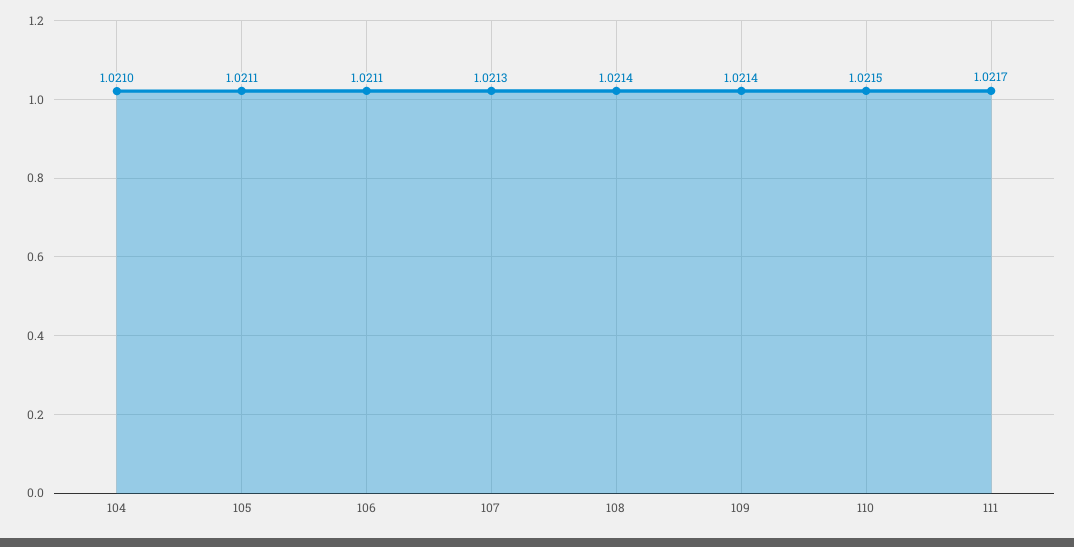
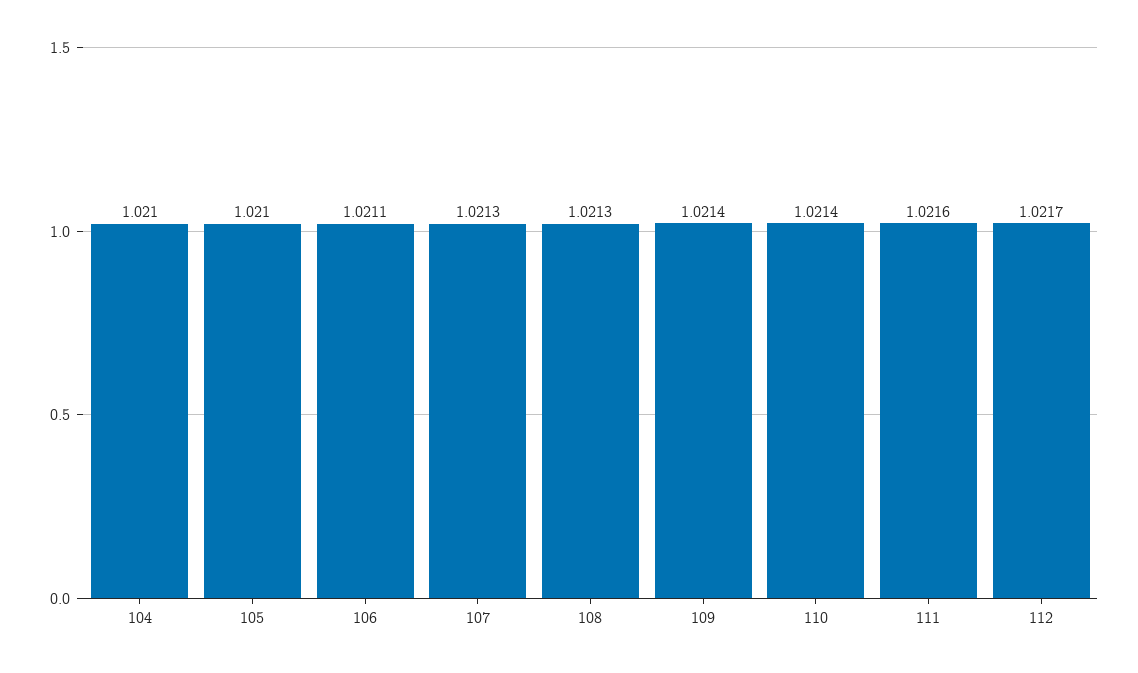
  {
    "104": 1.021,
-   "105": 1.0211,
+   "105": 1.021,
    "106": 1.0211,
    "107": 1.0213,
-   "108": 1.0214,
+   "108": 1.0213,
    "109": 1.0214,
-   "110": 1.0215,
+   "110": 1.0214,
-   "111": 1.0217
+   "111": 1.0216,
+   "112": 1.0217
  }

